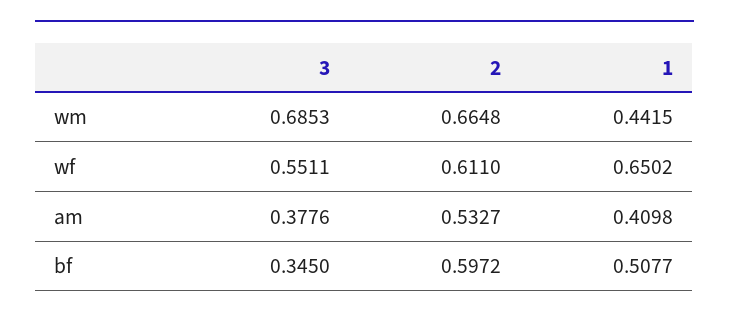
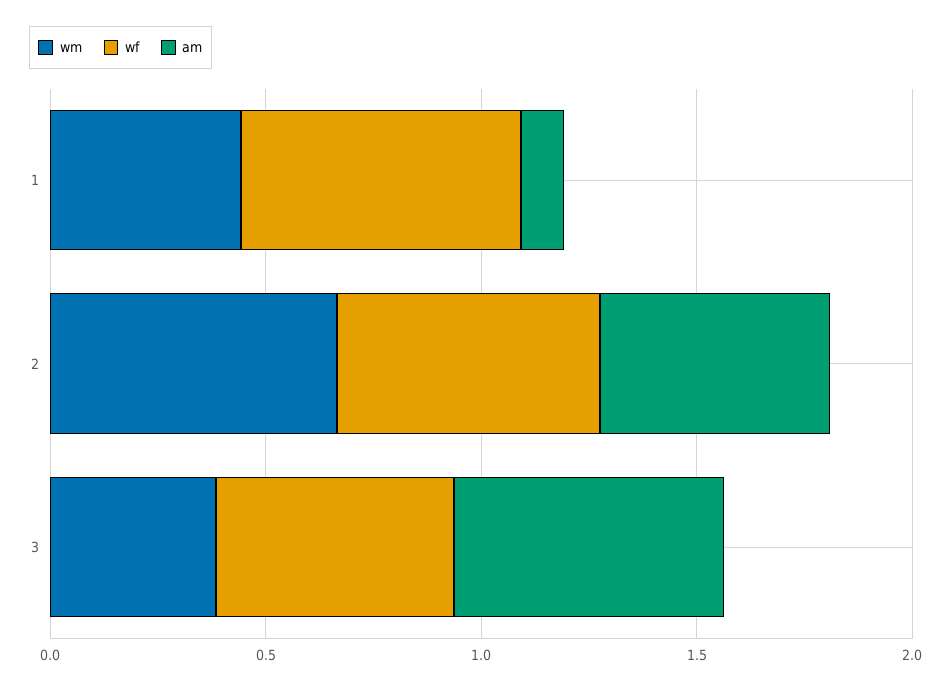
  {
    "wm": {
-     "3": 0.6853,
+     "3": 0.4,
      "2": 0.6648,
      "1": 0.4415
    },
    "wf": {
      "3": 0.5511,
      "2": 0.611,
      "1": 0.6502
    },
    "am": {
-     "3": 0.3776,
+     "3": 0.6,
      "2": 0.5327,
-     "1": 0.4098
+     "1": 0.1
-   },
+   }
-   "bf": {
-     "3": 0.345,
-     "2": 0.5972,
-     "1": 0.5077
-   }
  }

